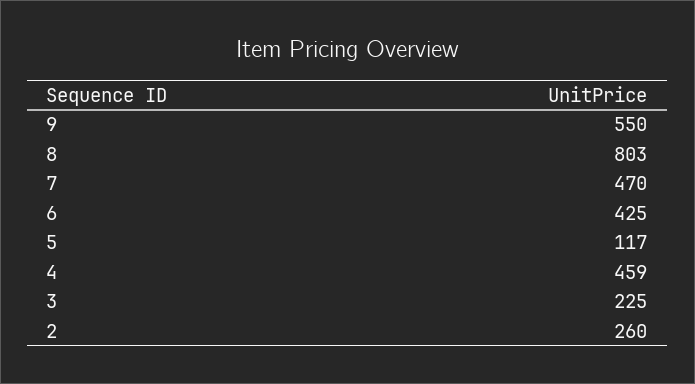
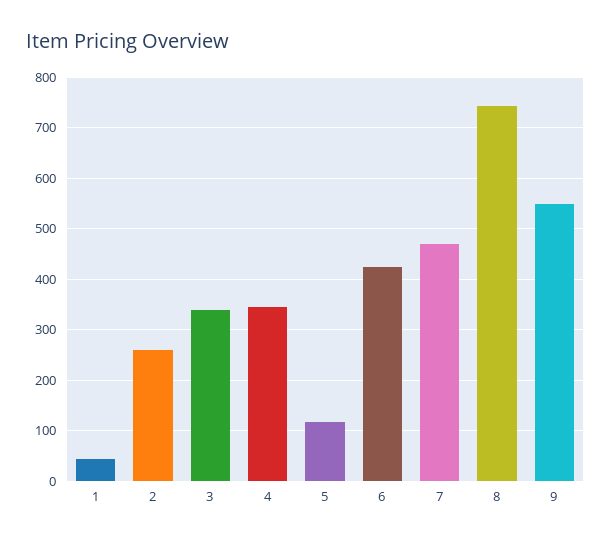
  {
    "9": 550,
-   "8": 803,
+   "8": 740,
    "7": 470,
    "6": 425,
    "5": 117,
-   "4": 459,
+   "4": 340,
-   "3": 225,
+   "3": 340,
-   "2": 260
+   "2": 260,
+   "1": 40
  }

